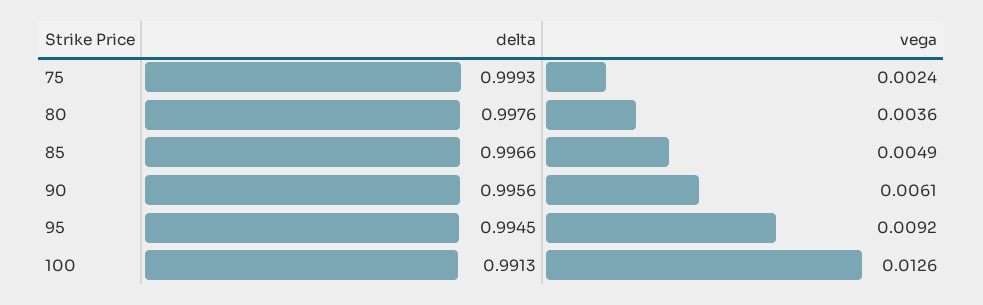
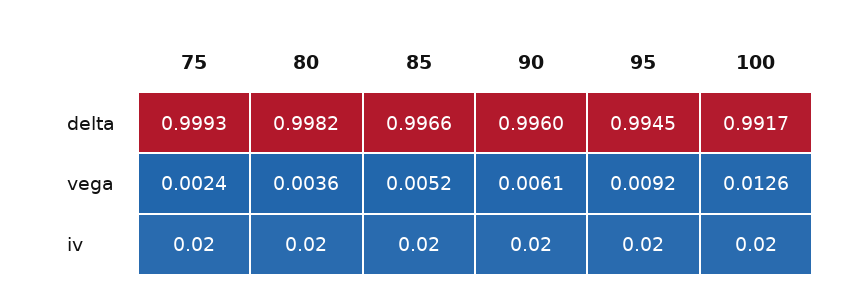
  {
    "delta": {
      "75": 0.9993,
-     "80": 0.9976,
+     "80": 0.9982,
      "85": 0.9966,
-     "90": 0.9956,
+     "90": 0.996,
      "95": 0.9945,
-     "100": 0.9913
+     "100": 0.9917
    },
    "vega": {
      "75": 0.0024,
      "80": 0.0036,
-     "85": 0.0049,
+     "85": 0.0052,
      "90": 0.0061,
      "95": 0.0092,
      "100": 0.0126
-   }
+   },
+   "iv": {
+     "75": 0.02,
+     "80": 0.02,
+     "85": 0.02,
+     "90": 0.02,
+     "95": 0.02,
+     "100": 0.02
+   }
  }

